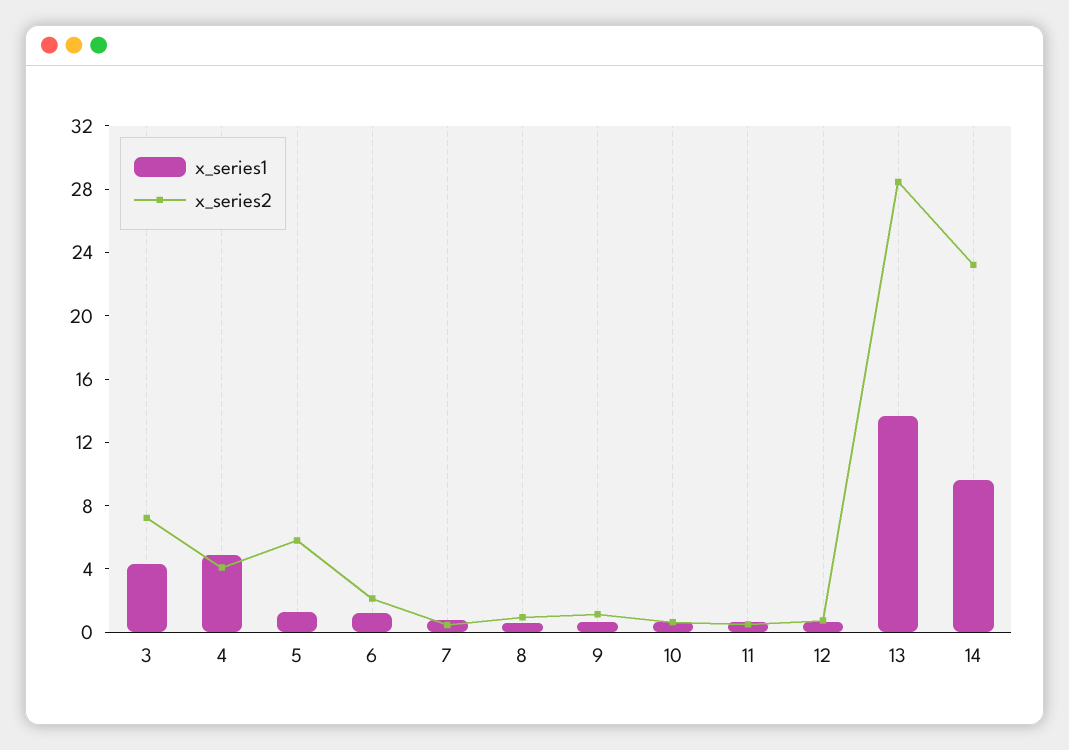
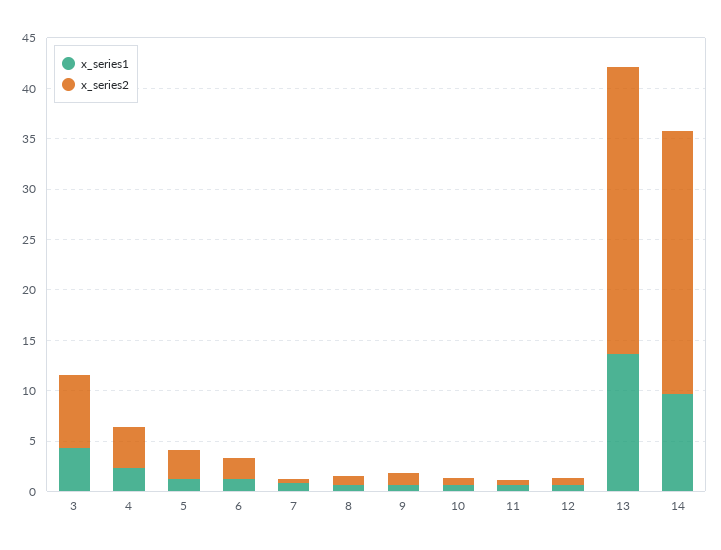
  {
    "x_series1": {
      "3": 4,
-     "4": 5,
+     "4": 2,
      "5": 1,
      "6": 1,
      "7": 1,
      "8": 1,
      "9": 1,
      "10": 1,
      "11": 1,
      "12": 1,
      "13": 14,
      "14": 10
    },
    "x_series2": {
      "3": 7,
      "4": 4,
-     "5": 6,
+     "5": 3,
      "6": 2,
      "7": 0,
      "8": 1,
      "9": 1,
      "10": 1,
      "11": 1,
      "12": 1,
      "13": 28,
-     "14": 23
+     "14": 26
    }
  }

